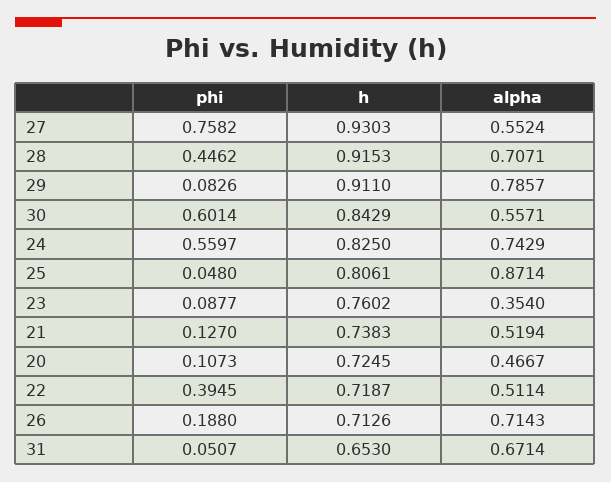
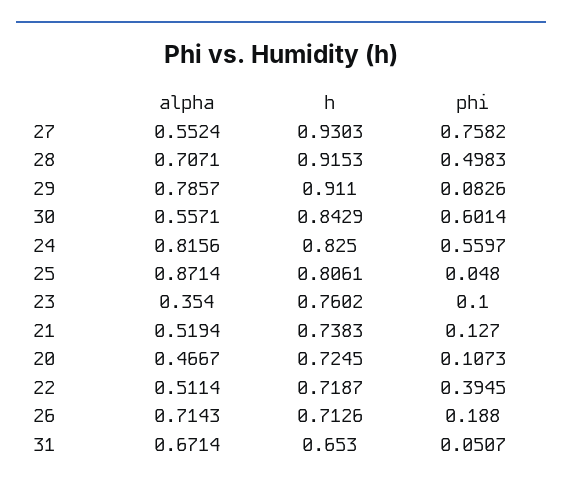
  {
    "phi": {
      "27": 0.7582,
-     "28": 0.4462,
+     "28": 0.4983,
      "29": 0.0826,
      "30": 0.6014,
      "24": 0.5597,
      "25": 0.048,
-     "23": 0.0877,
+     "23": 0.1,
      "21": 0.127,
      "20": 0.1073,
      "22": 0.3945,
      "26": 0.188,
      "31": 0.0507
    },
    "h": {
      "27": 0.9303,
      "28": 0.9153,
      "29": 0.911,
      "30": 0.8429,
      "24": 0.825,
      "25": 0.8061,
      "23": 0.7602,
      "21": 0.7383,
      "20": 0.7245,
      "22": 0.7187,
      "26": 0.7126,
      "31": 0.653
    },
    "alpha": {
      "27": 0.5524,
      "28": 0.7071,
      "29": 0.7857,
      "30": 0.5571,
-     "24": 0.7429,
+     "24": 0.8156,
      "25": 0.8714,
      "23": 0.354,
      "21": 0.5194,
      "20": 0.4667,
      "22": 0.5114,
      "26": 0.7143,
      "31": 0.6714
    }
  }

